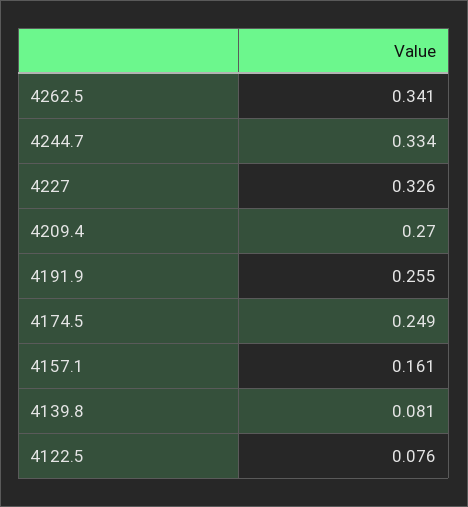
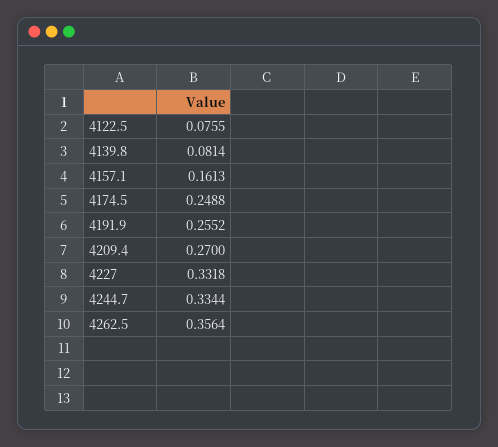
  {
-   "4262.5": 0.341,
+   "4262.5": 0.3564,
    "4244.7": 0.3344,
-   "4227": 0.326,
+   "4227": 0.3318,
    "4209.4": 0.27,
    "4191.9": 0.2552,
    "4174.5": 0.2488,
    "4157.1": 0.1613,
    "4139.8": 0.0814,
    "4122.5": 0.0755
  }

